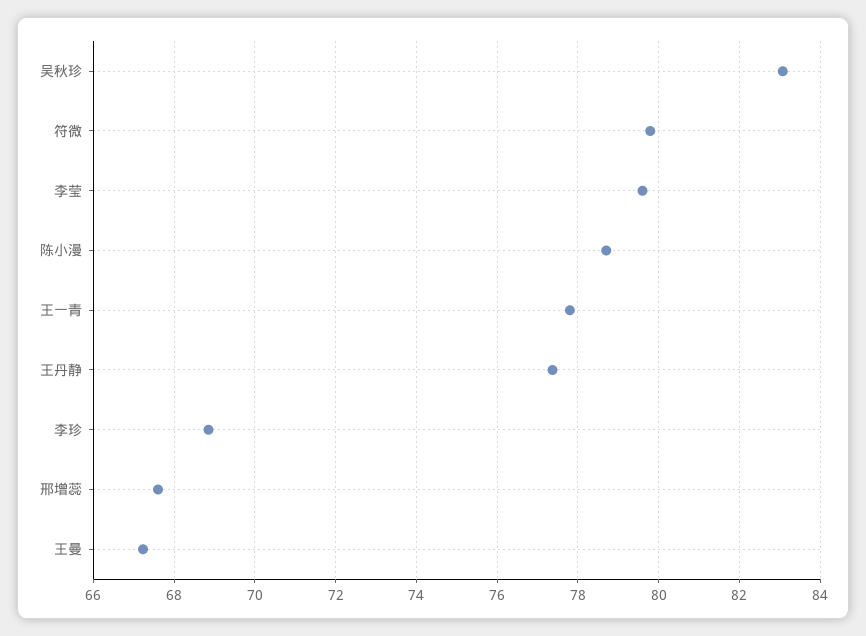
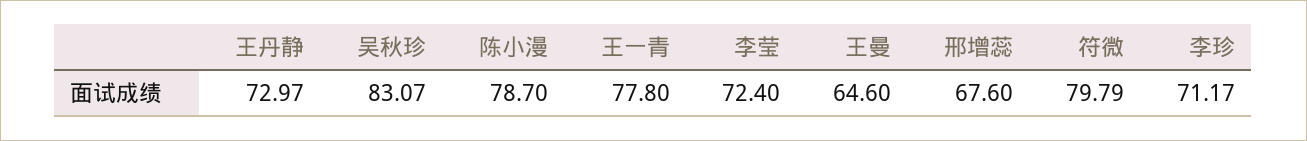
  {
    "吴秋珍": 83.07,
    "符微": 79.79,
-   "李莹": 79.6,
+   "李莹": 72.4,
    "陈小漫": 78.7,
    "王一青": 77.8,
-   "王丹静": 77.4,
+   "王丹静": 72.97,
-   "李珍": 68.8,
+   "李珍": 71.17,
    "邢增蕊": 67.6,
-   "王曼": 67.2
+   "王曼": 64.6
  }

